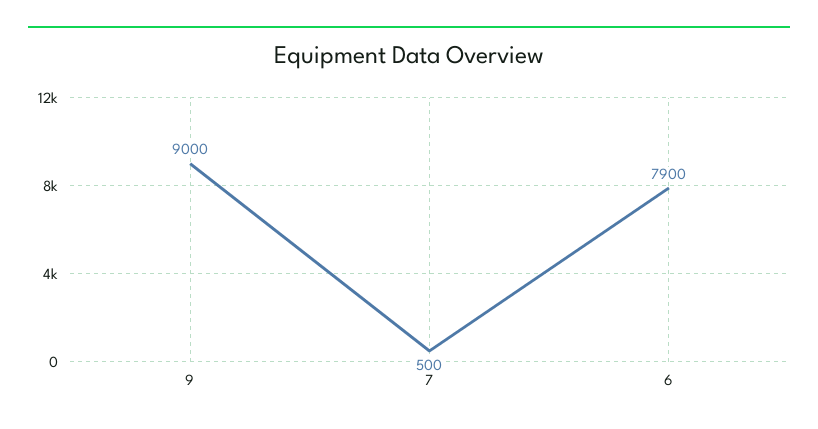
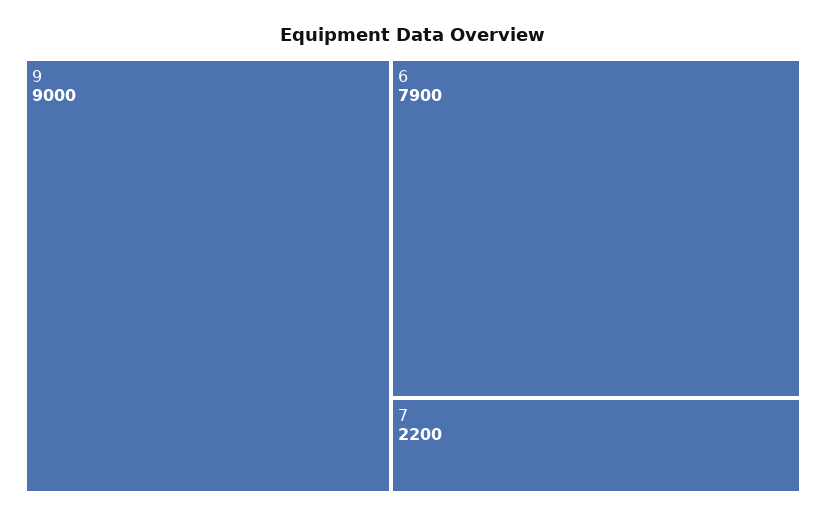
  {
    "9": 9000,
-   "7": 500,
+   "7": 2200,
    "6": 7900
  }

